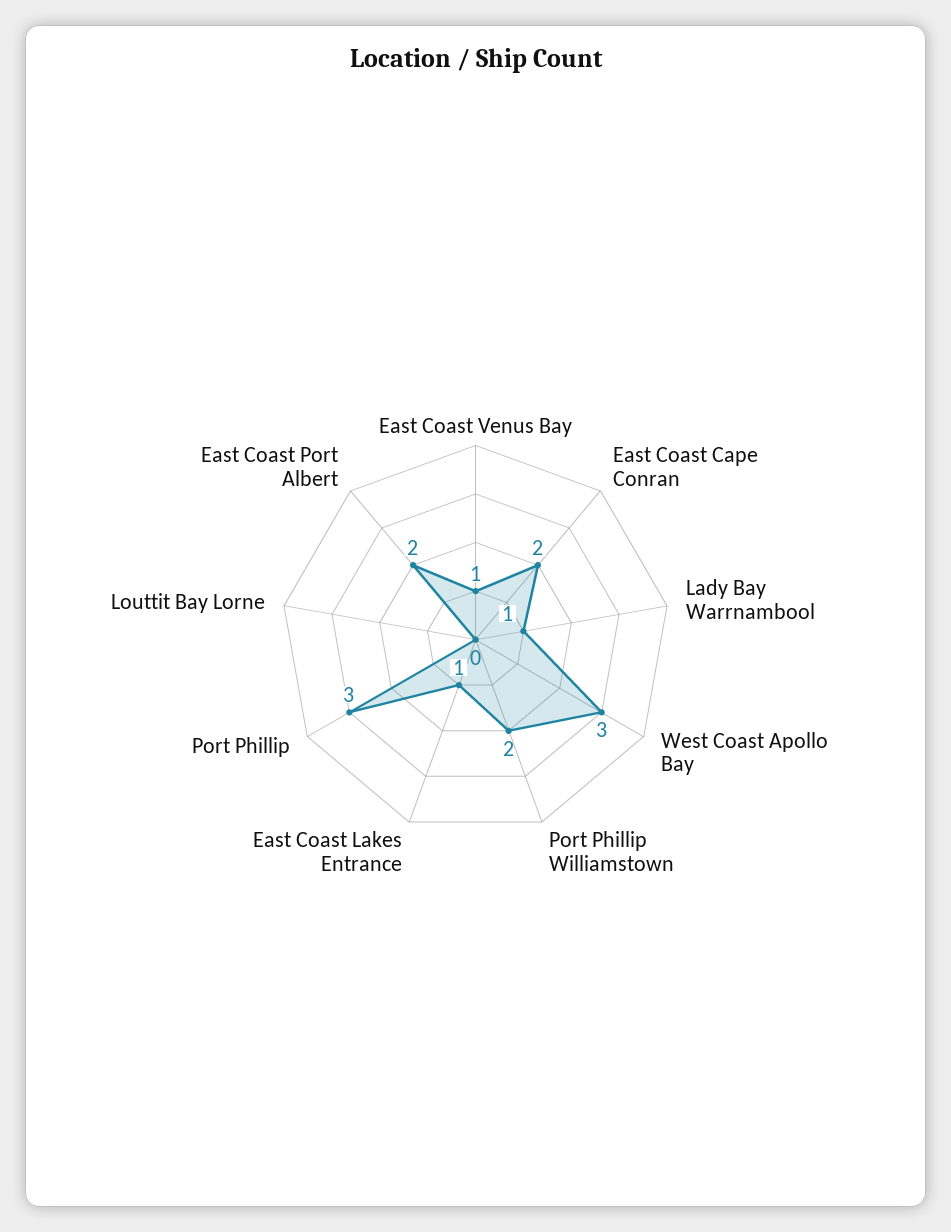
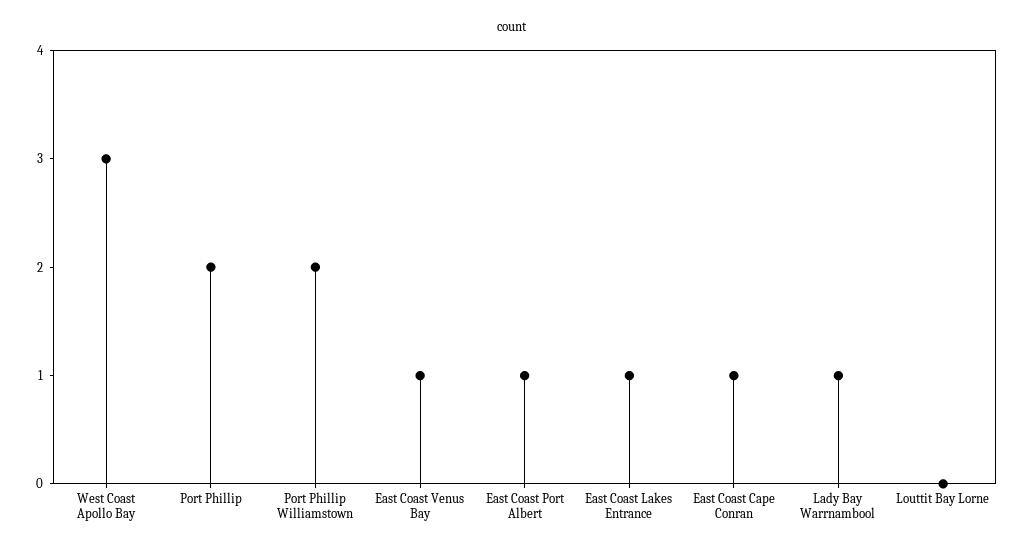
  {
    "East Coast Venus Bay": 1,
-   "East Coast Cape Conran": 2,
+   "East Coast Cape Conran": 1,
    "Lady Bay Warrnambool": 1,
    "West Coast Apollo Bay": 3,
    "Port Phillip Williamstown": 2,
    "East Coast Lakes Entrance": 1,
-   "Port Phillip": 3,
+   "Port Phillip": 2,
    "Louttit Bay Lorne": 0,
-   "East Coast Port Albert": 2
+   "East Coast Port Albert": 1
  }

